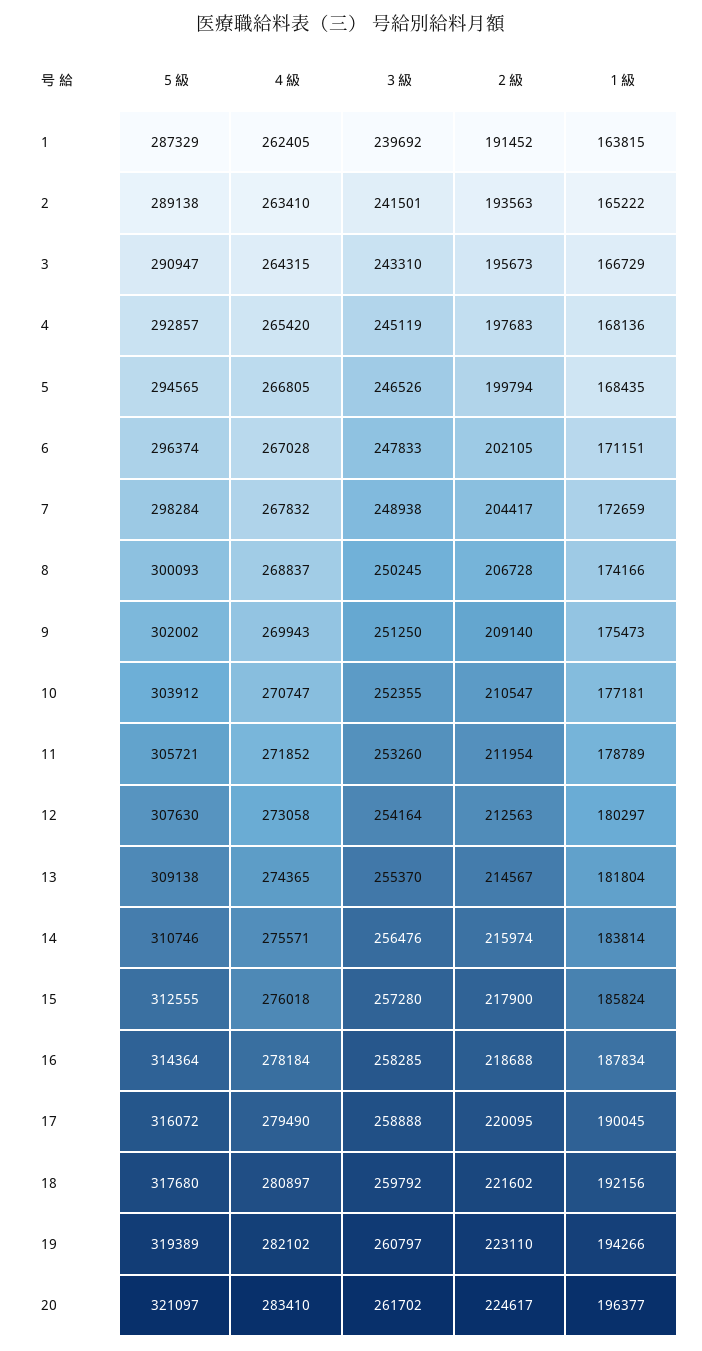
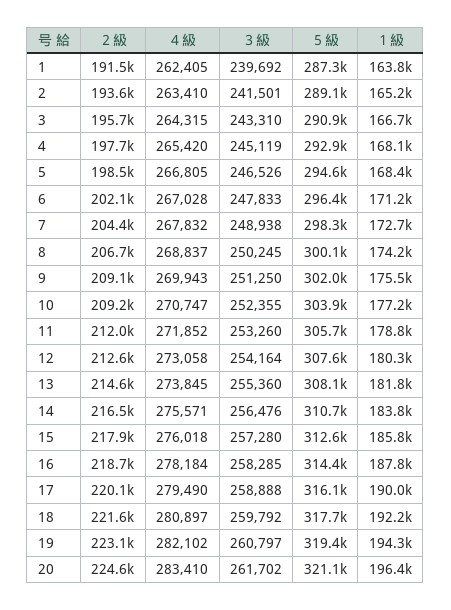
  {
    "５級": {
      "1": 287329,
      "2": 289138,
      "3": 290947,
      "4": 292857,
      "5": 294565,
      "6": 296374,
      "7": 298284,
      "8": 300093,
      "9": 302002,
      "10": 303912,
      "11": 305721,
      "12": 307630,
-     "13": 309138,
+     "13": 308100,
      "14": 310746,
      "15": 312555,
      "16": 314364,
      "17": 316072,
      "18": 317680,
      "19": 319389,
      "20": 321097
    },
    "４級": {
      "1": 262405,
      "2": 263410,
      "3": 264315,
      "4": 265420,
      "5": 266805,
      "6": 267028,
      "7": 267832,
      "8": 268837,
      "9": 269943,
      "10": 270747,
      "11": 271852,
      "12": 273058,
-     "13": 274365,
+     "13": 273845,
      "14": 275571,
      "15": 276018,
      "16": 278184,
      "17": 279490,
      "18": 280897,
      "19": 282102,
      "20": 283410
    },
    "３級": {
      "1": 239692,
      "2": 241501,
      "3": 243310,
      "4": 245119,
      "5": 246526,
      "6": 247833,
      "7": 248938,
      "8": 250245,
      "9": 251250,
      "10": 252355,
      "11": 253260,
      "12": 254164,
-     "13": 255370,
+     "13": 255360,
      "14": 256476,
      "15": 257280,
      "16": 258285,
      "17": 258888,
      "18": 259792,
      "19": 260797,
      "20": 261702
    },
    "２級": {
      "1": 191452,
      "2": 193563,
      "3": 195673,
      "4": 197683,
-     "5": 199794,
+     "5": 198500,
      "6": 202105,
      "7": 204417,
      "8": 206728,
      "9": 209140,
-     "10": 210547,
+     "10": 209200,
      "11": 211954,
      "12": 212563,
      "13": 214567,
-     "14": 215974,
+     "14": 216500,
      "15": 217900,
      "16": 218688,
      "17": 220095,
      "18": 221602,
      "19": 223110,
      "20": 224617
    },
    "１級": {
      "1": 163815,
      "2": 165222,
      "3": 166729,
      "4": 168136,
      "5": 168435,
      "6": 171151,
      "7": 172659,
      "8": 174166,
      "9": 175473,
      "10": 177181,
      "11": 178789,
      "12": 180297,
      "13": 181804,
      "14": 183814,
      "15": 185824,
      "16": 187834,
      "17": 190045,
      "18": 192156,
      "19": 194266,
      "20": 196377
    }
  }

